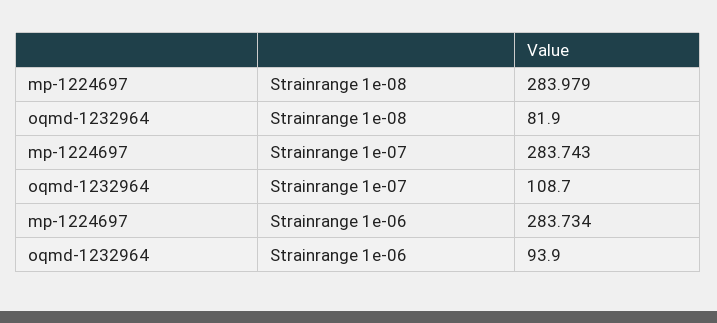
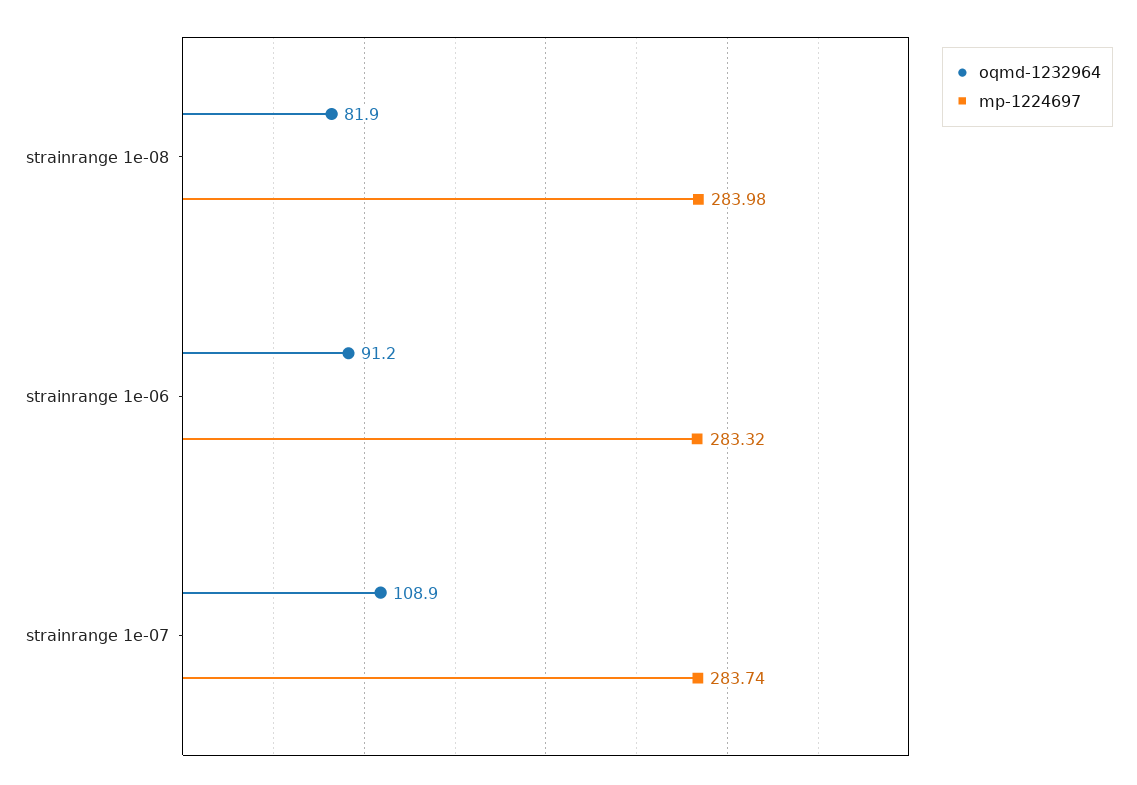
  {
    "mp-1224697": {
      "Strainrange 1e-08": 283.979,
      "Strainrange 1e-07": 283.743,
-     "Strainrange 1e-06": 283.734
+     "Strainrange 1e-06": 283.32
    },
    "oqmd-1232964": {
      "Strainrange 1e-08": 81.9,
-     "Strainrange 1e-07": 108.7,
+     "Strainrange 1e-07": 108.9,
-     "Strainrange 1e-06": 93.9
+     "Strainrange 1e-06": 91.2
    }
  }

